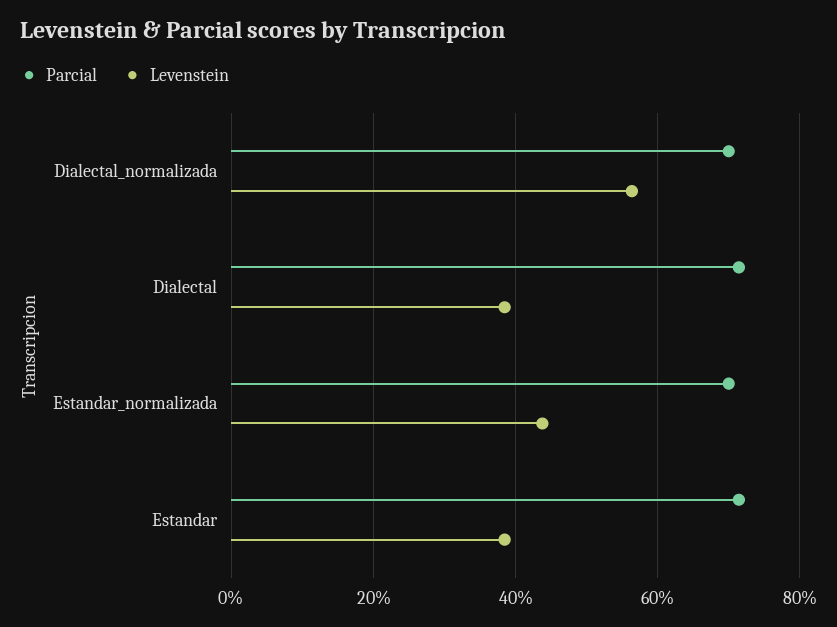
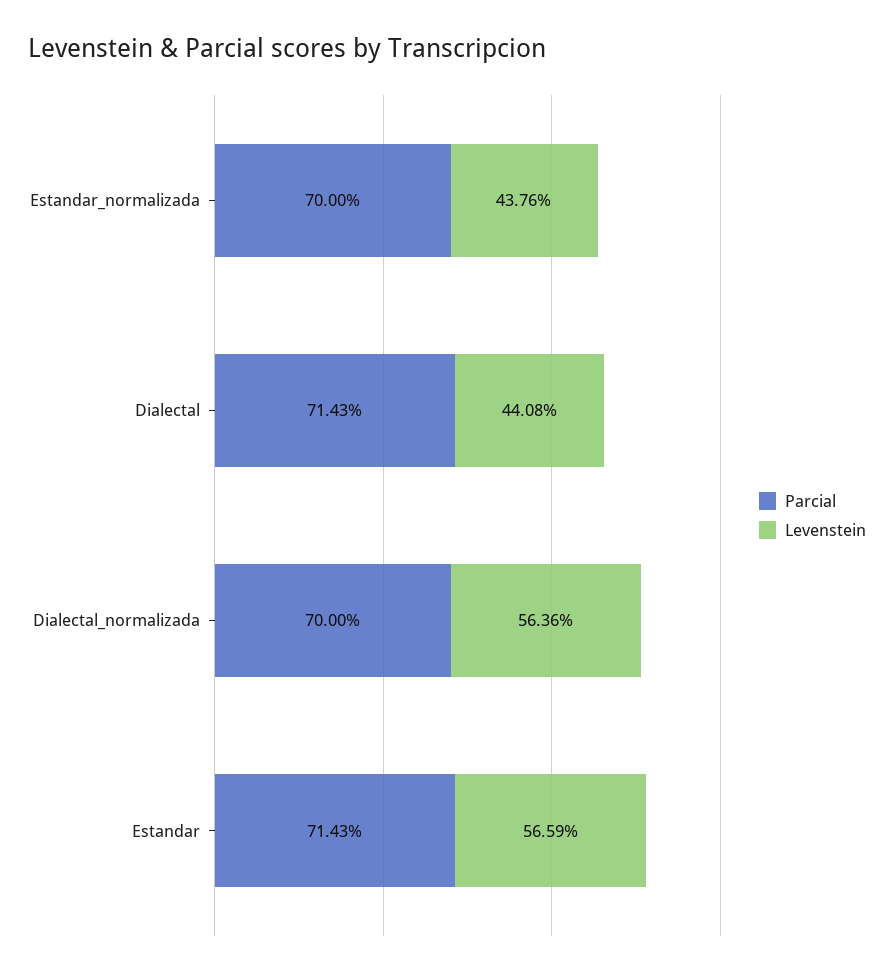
  {
    "Parcial": {
      "Dialectal_normalizada": 70,
      "Dialectal": 71.43,
      "Estandar_normalizada": 70,
      "Estandar": 71.43
    },
    "Levenstein": {
      "Dialectal_normalizada": 56.36,
-     "Dialectal": 38,
+     "Dialectal": 44.08,
      "Estandar_normalizada": 43.76,
-     "Estandar": 38
+     "Estandar": 56.59
    }
  }

